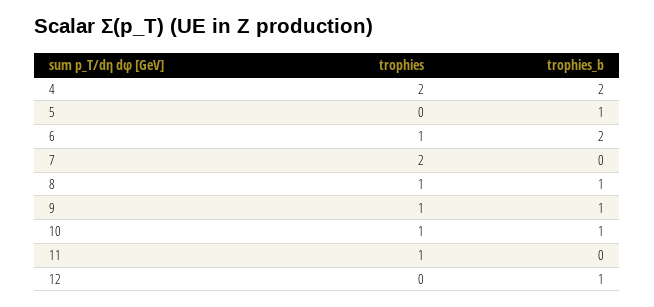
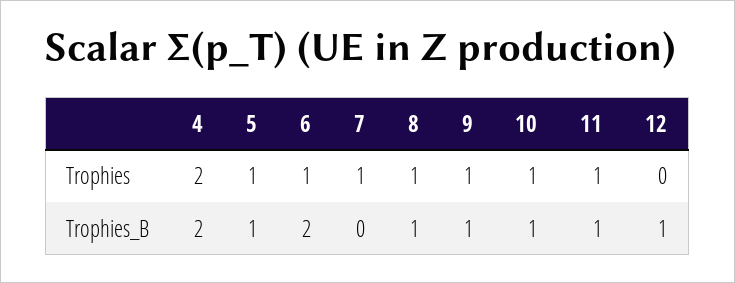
  {
    "trophies": {
      "4": 2,
-     "5": 0,
+     "5": 1,
      "6": 1,
-     "7": 2,
+     "7": 1,
      "8": 1,
      "9": 1,
      "10": 1,
      "11": 1,
      "12": 0
    },
    "trophies_b": {
      "4": 2,
      "5": 1,
      "6": 2,
      "7": 0,
      "8": 1,
      "9": 1,
      "10": 1,
-     "11": 0,
+     "11": 1,
      "12": 1
    }
  }

